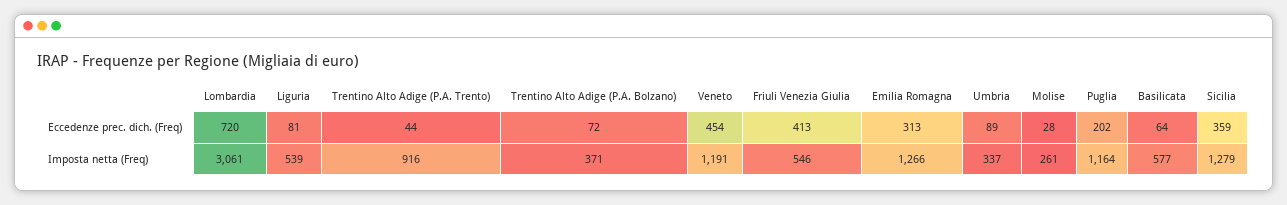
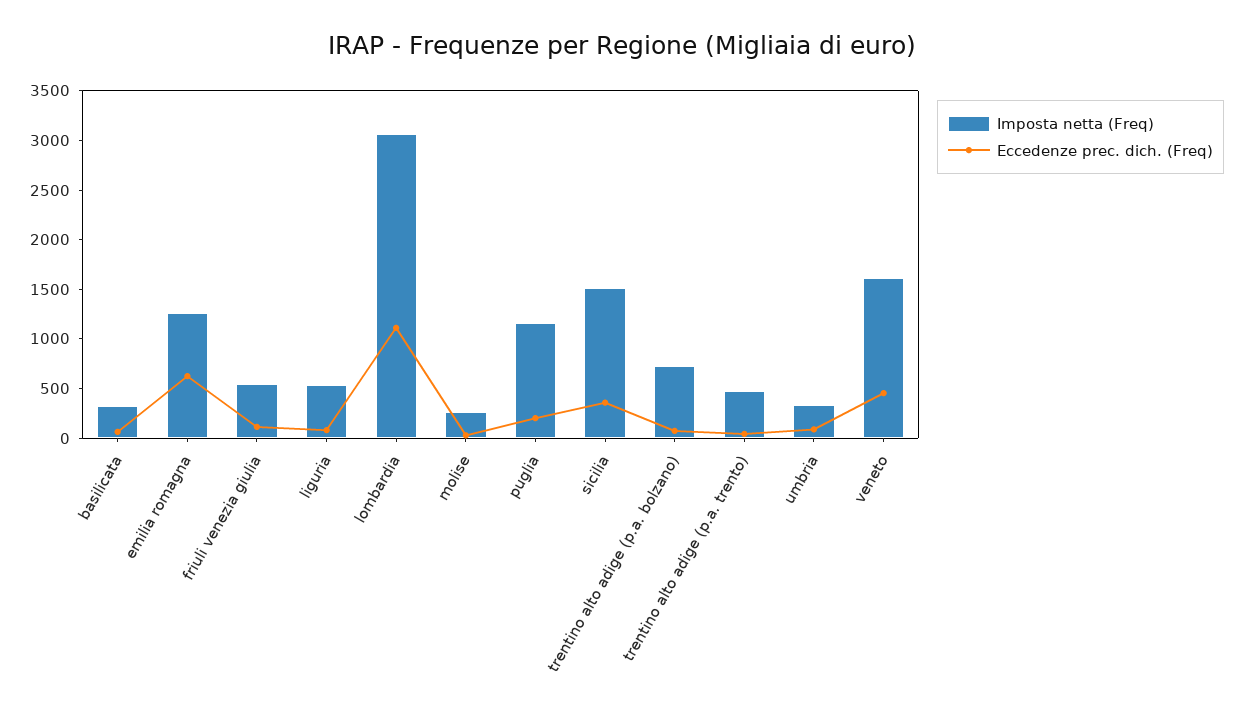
  {
    "Eccedenze prec. dich. (Freq)": {
-     "Lombardia": 720,
+     "Lombardia": 1100,
      "Liguria": 81,
      "Trentino Alto Adige (P.A. Trento)": 44,
      "Trentino Alto Adige (P.A. Bolzano)": 72,
      "Veneto": 454,
-     "Friuli Venezia Giulia": 413,
+     "Friuli Venezia Giulia": 100,
-     "Emilia Romagna": 313,
+     "Emilia Romagna": 600,
      "Umbria": 89,
      "Molise": 28,
      "Puglia": 202,
      "Basilicata": 64,
      "Sicilia": 359
    },
    "Imposta netta (Freq)": {
      "Lombardia": 3061,
      "Liguria": 539,
-     "Trentino Alto Adige (P.A. Trento)": 916,
+     "Trentino Alto Adige (P.A. Trento)": 500,
-     "Trentino Alto Adige (P.A. Bolzano)": 371,
+     "Trentino Alto Adige (P.A. Bolzano)": 700,
-     "Veneto": 1191,
+     "Veneto": 1600,
      "Friuli Venezia Giulia": 546,
      "Emilia Romagna": 1266,
      "Umbria": 337,
      "Molise": 261,
      "Puglia": 1164,
-     "Basilicata": 577,
+     "Basilicata": 300,
-     "Sicilia": 1279
+     "Sicilia": 1500
    }
  }

